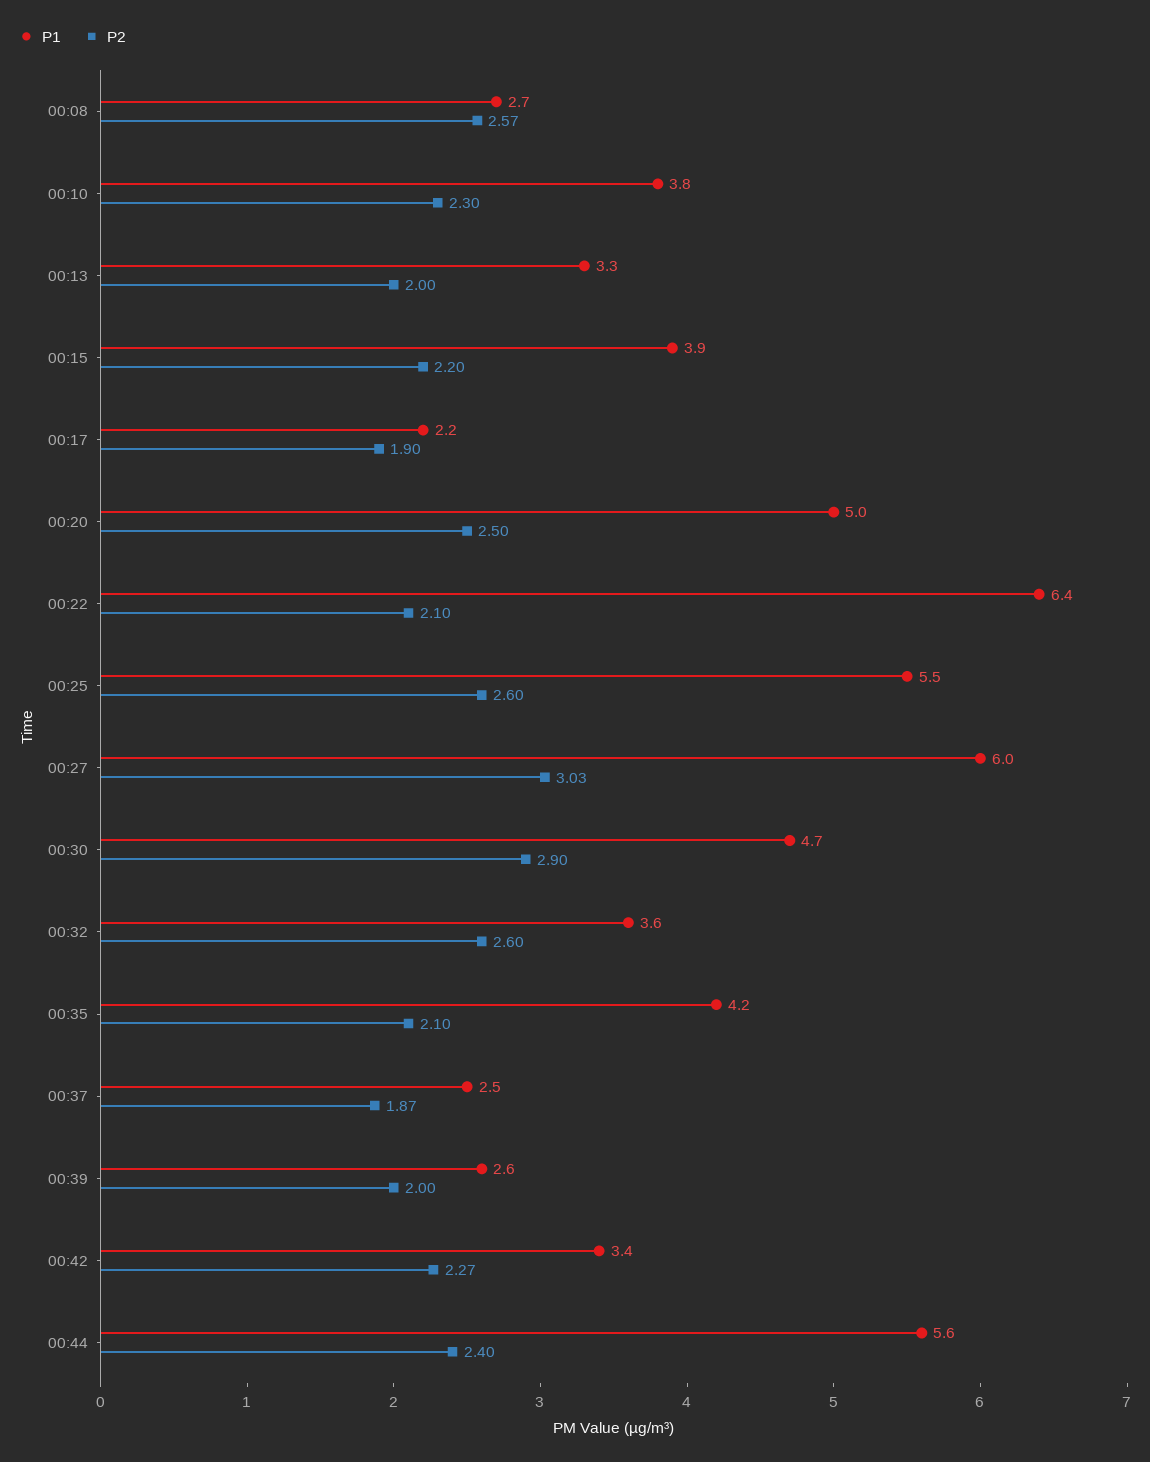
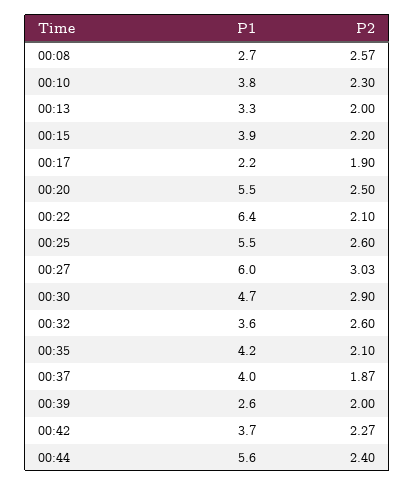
  {
    "P1": {
      "00:08": 2.7,
      "00:10": 3.8,
      "00:13": 3.3,
      "00:15": 3.9,
      "00:17": 2.2,
-     "00:20": 5,
+     "00:20": 5.5,
      "00:22": 6.4,
      "00:25": 5.5,
      "00:27": 6,
      "00:30": 4.7,
      "00:32": 3.6,
      "00:35": 4.2,
-     "00:37": 2.5,
+     "00:37": 4,
      "00:39": 2.6,
-     "00:42": 3.4,
+     "00:42": 3.7,
      "00:44": 5.6
    },
    "P2": {
      "00:08": 2.57,
      "00:10": 2.3,
      "00:13": 2,
      "00:15": 2.2,
      "00:17": 1.9,
      "00:20": 2.5,
      "00:22": 2.1,
      "00:25": 2.6,
      "00:27": 3.03,
      "00:30": 2.9,
      "00:32": 2.6,
      "00:35": 2.1,
      "00:37": 1.87,
      "00:39": 2,
      "00:42": 2.27,
      "00:44": 2.4
    }
  }

